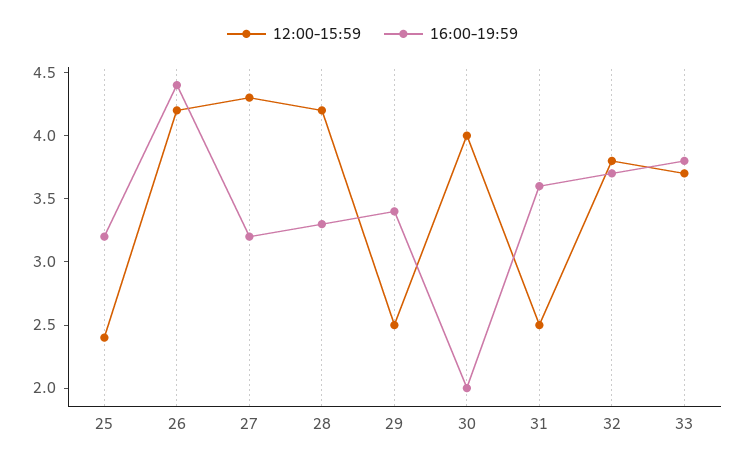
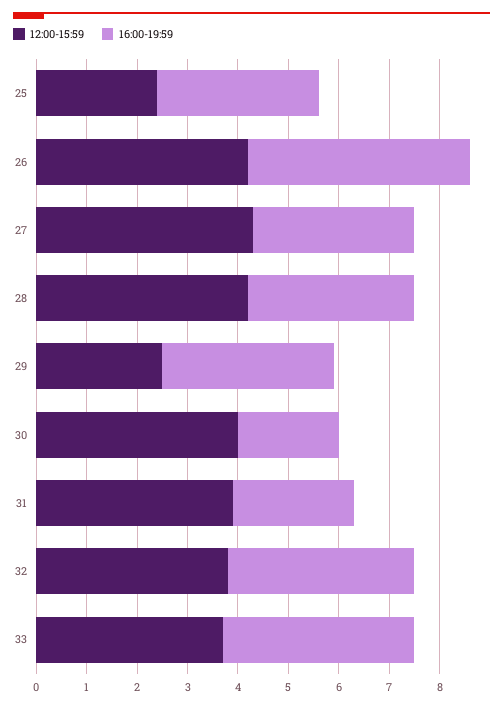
  {
    "12:00-15:59": {
      "25": 2.4,
      "26": 4.2,
      "27": 4.3,
      "28": 4.2,
      "29": 2.5,
      "30": 4,
-     "31": 2.5,
+     "31": 4,
      "32": 3.8,
      "33": 3.7
    },
    "16:00-19:59": {
      "25": 3.2,
      "26": 4.4,
      "27": 3.2,
      "28": 3.3,
      "29": 3.4,
      "30": 2,
-     "31": 3.6,
+     "31": 2.5,
      "32": 3.7,
      "33": 3.8
    }
  }

